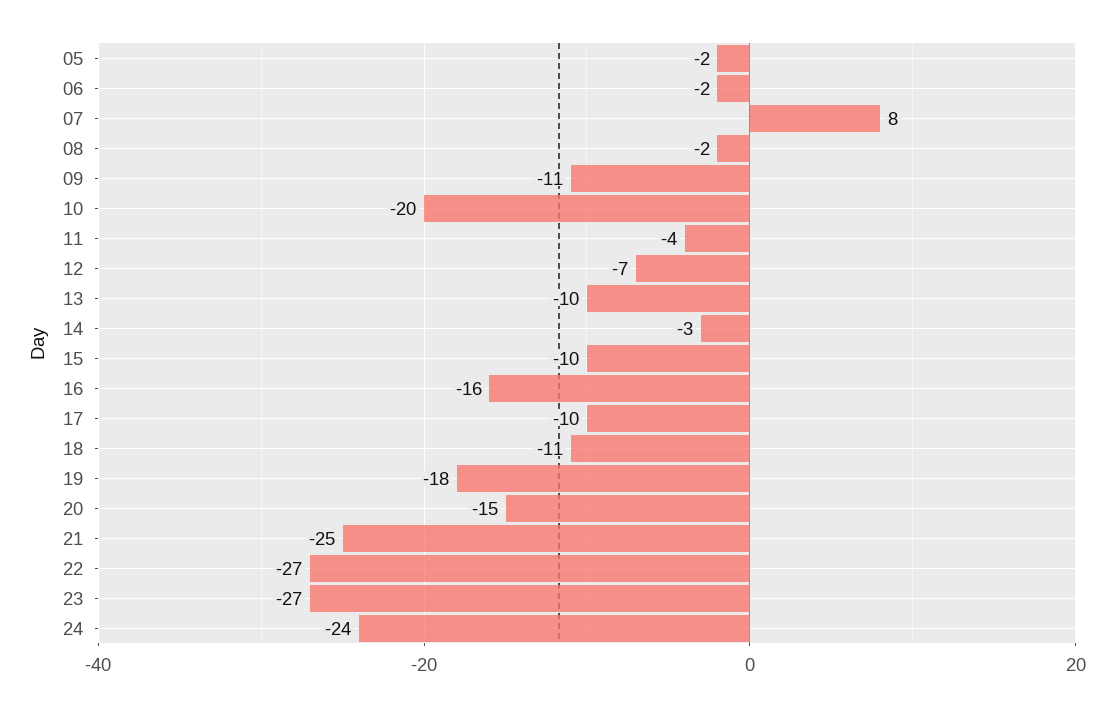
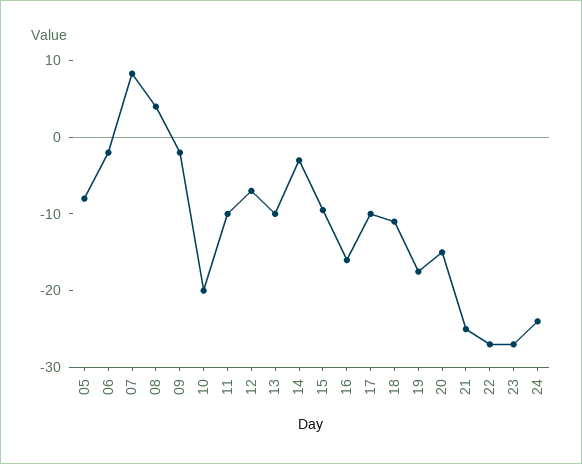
  {
-   "05": -2,
+   "05": -8,
    "06": -2,
    "07": 8,
-   "08": -2,
+   "08": 4,
-   "09": -11,
+   "09": -2,
    "10": -20,
-   "11": -4,
+   "11": -10,
    "12": -7,
    "13": -10,
    "14": -3,
    "15": -10,
    "16": -16,
    "17": -10,
    "18": -11,
    "19": -18,
    "20": -15,
    "21": -25,
    "22": -27,
    "23": -27,
    "24": -24
  }

